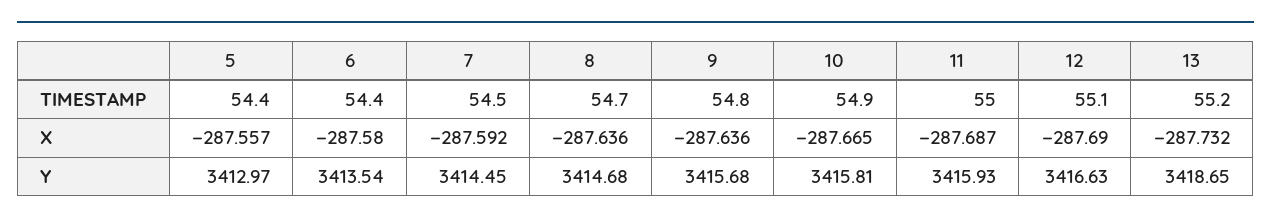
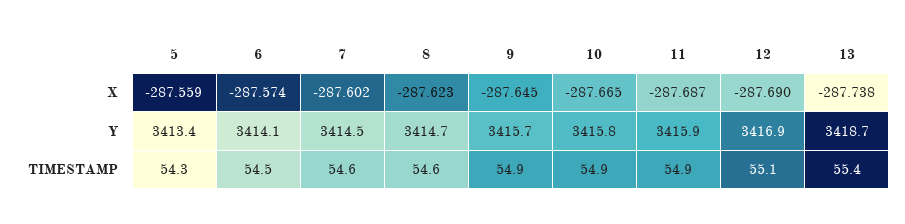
  {
    "5": {
-     "TIMESTAMP": 54.4,
+     "TIMESTAMP": 54.3,
-     "X": -287.557,
+     "X": -287.559,
-     "Y": 3412.97
+     "Y": 3413.4
    },
    "6": {
-     "TIMESTAMP": 54.4,
+     "TIMESTAMP": 54.5,
-     "X": -287.58,
+     "X": -287.574,
-     "Y": 3413.54
+     "Y": 3414.1
    },
    "7": {
-     "TIMESTAMP": 54.5,
+     "TIMESTAMP": 54.6,
-     "X": -287.592,
+     "X": -287.602,
      "Y": 3414.45
    },
    "8": {
-     "TIMESTAMP": 54.7,
+     "TIMESTAMP": 54.6,
-     "X": -287.636,
+     "X": -287.623,
      "Y": 3414.68
    },
    "9": {
-     "TIMESTAMP": 54.8,
+     "TIMESTAMP": 54.9,
-     "X": -287.636,
+     "X": -287.645,
      "Y": 3415.68
    },
    "10": {
      "TIMESTAMP": 54.9,
      "X": -287.665,
      "Y": 3415.81
    },
    "11": {
-     "TIMESTAMP": 55,
+     "TIMESTAMP": 54.9,
      "X": -287.687,
      "Y": 3415.93
    },
    "12": {
      "TIMESTAMP": 55.1,
      "X": -287.69,
-     "Y": 3416.63
+     "Y": 3416.9
    },
    "13": {
-     "TIMESTAMP": 55.2,
+     "TIMESTAMP": 55.4,
-     "X": -287.732,
+     "X": -287.738,
      "Y": 3418.65
    }
  }

